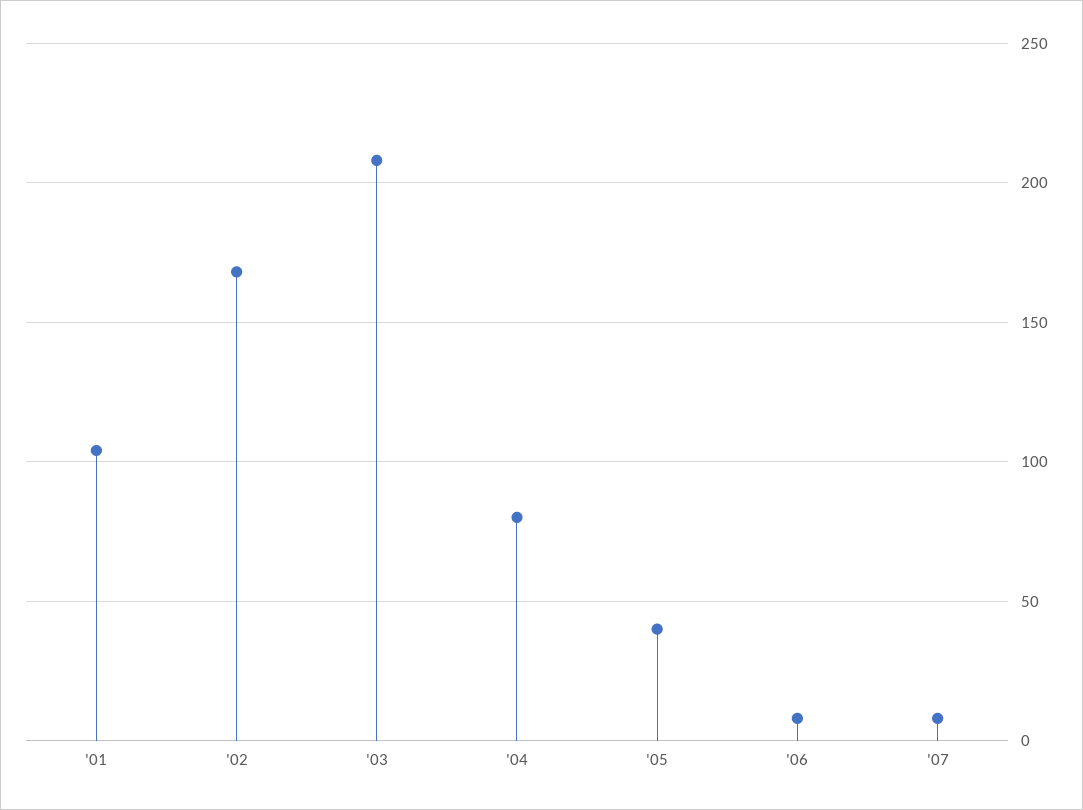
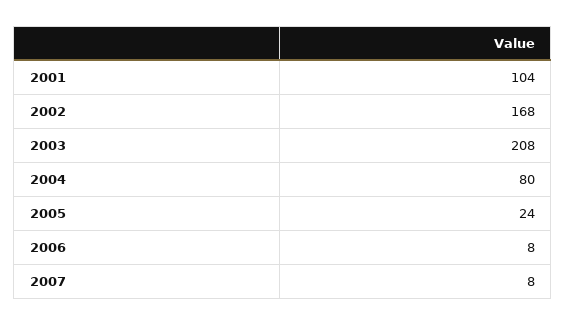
  {
    "'01": 104,
    "'02": 168,
    "'03": 208,
    "'04": 80,
-   "'05": 40,
+   "'05": 24,
    "'06": 8,
    "'07": 8
  }

